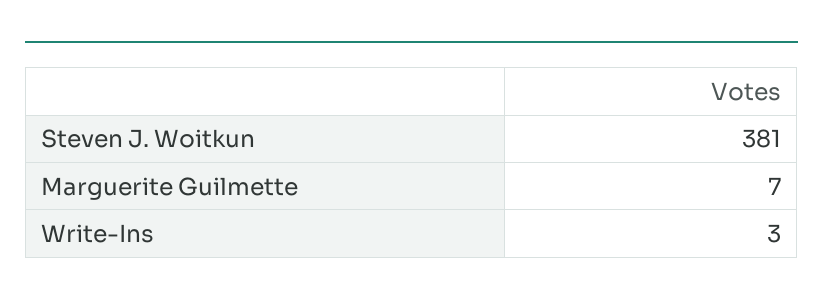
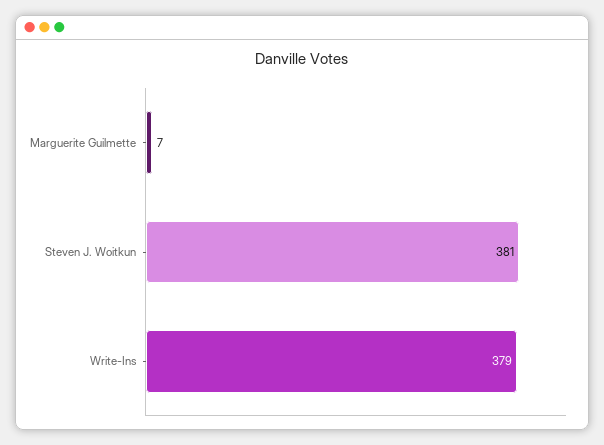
  {
    "Steven J. Woitkun": 381,
    "Marguerite Guilmette": 7,
-   "Write-Ins": 3
+   "Write-Ins": 379
  }

